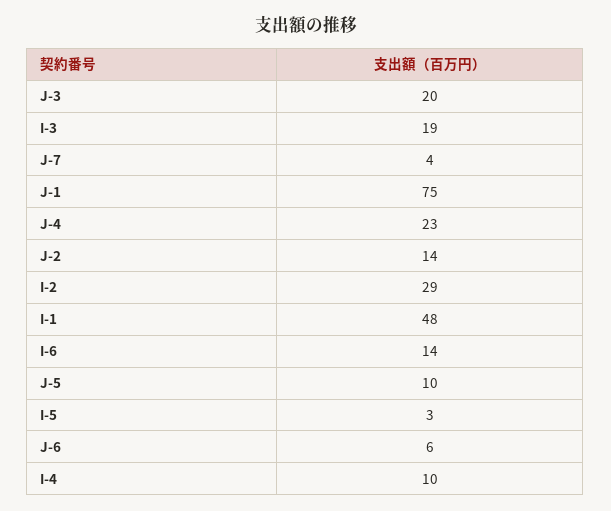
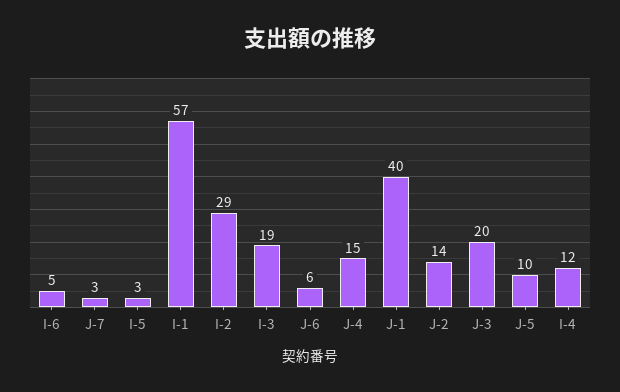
  {
    "J-3": 20,
    "I-3": 19,
-   "J-7": 4,
+   "J-7": 3,
-   "J-1": 75,
+   "J-1": 40,
-   "J-4": 23,
+   "J-4": 15,
    "J-2": 14,
    "I-2": 29,
-   "I-1": 48,
+   "I-1": 57,
-   "I-6": 14,
+   "I-6": 5,
    "J-5": 10,
    "I-5": 3,
    "J-6": 6,
-   "I-4": 10
+   "I-4": 12
  }

